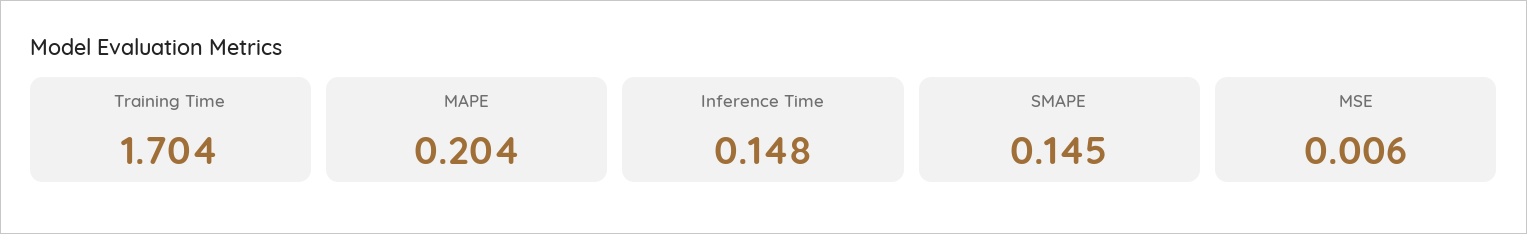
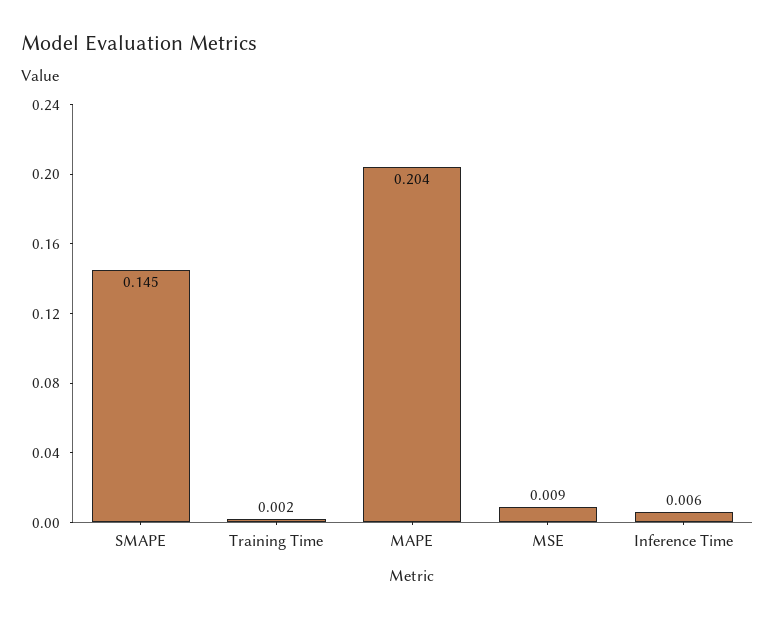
  {
-   "Training Time": 1.704,
+   "Training Time": 0.002,
    "MAPE": 0.204,
-   "Inference Time": 0.148,
+   "Inference Time": 0.006,
    "SMAPE": 0.145,
-   "MSE": 0.006
+   "MSE": 0.009
  }

